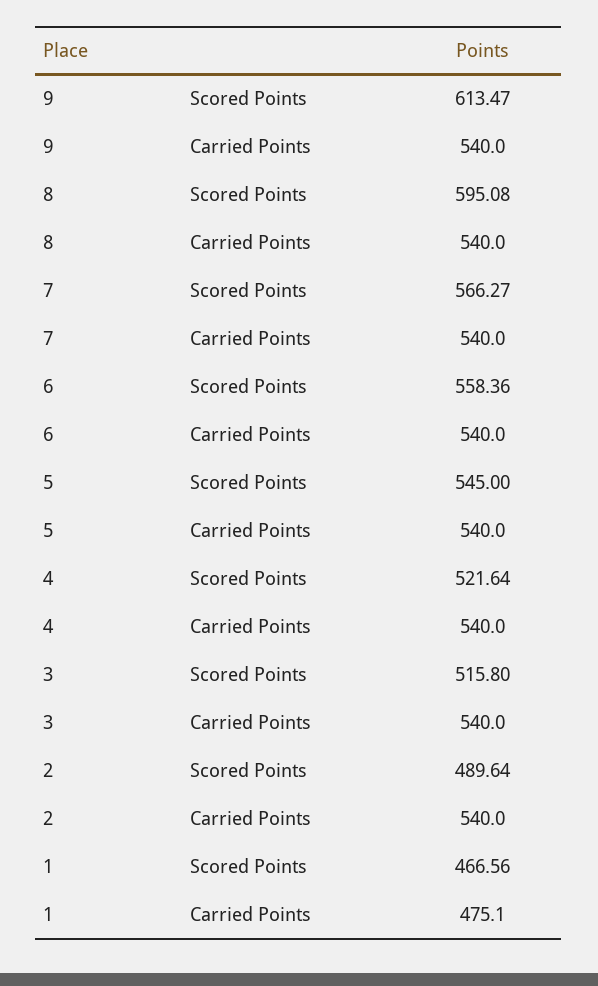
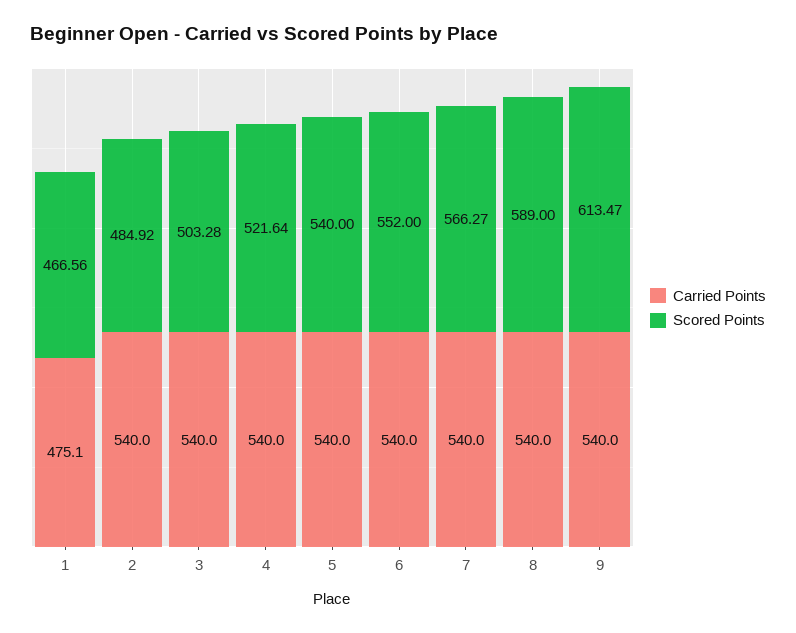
  {
    "Scored Points": {
      "9": 613.47,
-     "8": 595.08,
+     "8": 589,
      "7": 566.27,
-     "6": 558.36,
+     "6": 552,
-     "5": 545,
+     "5": 540,
      "4": 521.64,
-     "3": 515.8,
+     "3": 503.28,
-     "2": 489.64,
+     "2": 484.92,
      "1": 466.56
    },
    "Carried Points": {
      "9": 540,
      "8": 540,
      "7": 540,
      "6": 540,
      "5": 540,
      "4": 540,
      "3": 540,
      "2": 540,
      "1": 475.1
    }
  }

